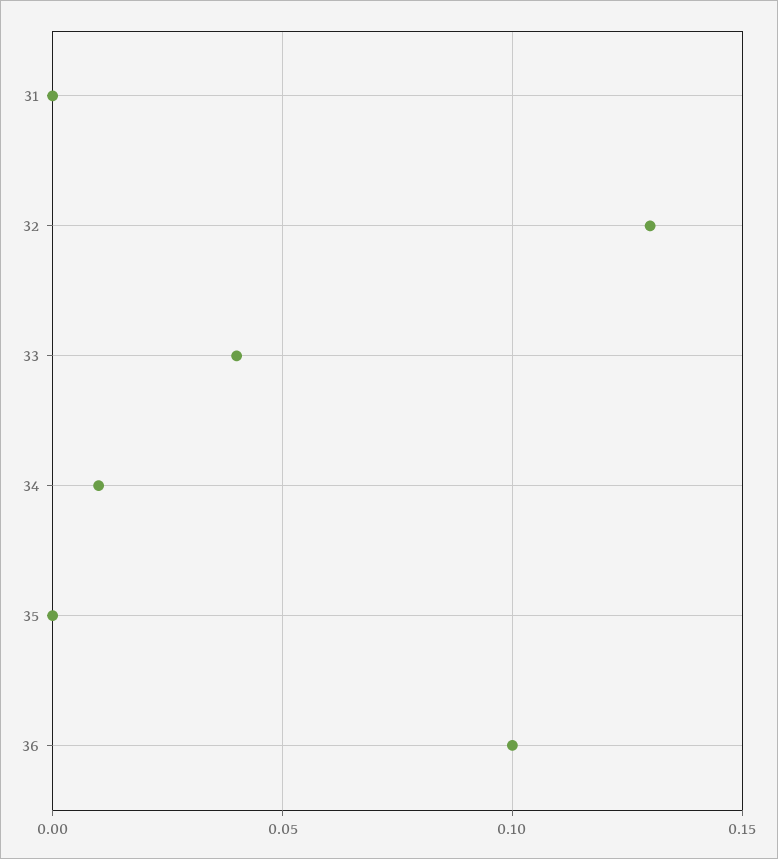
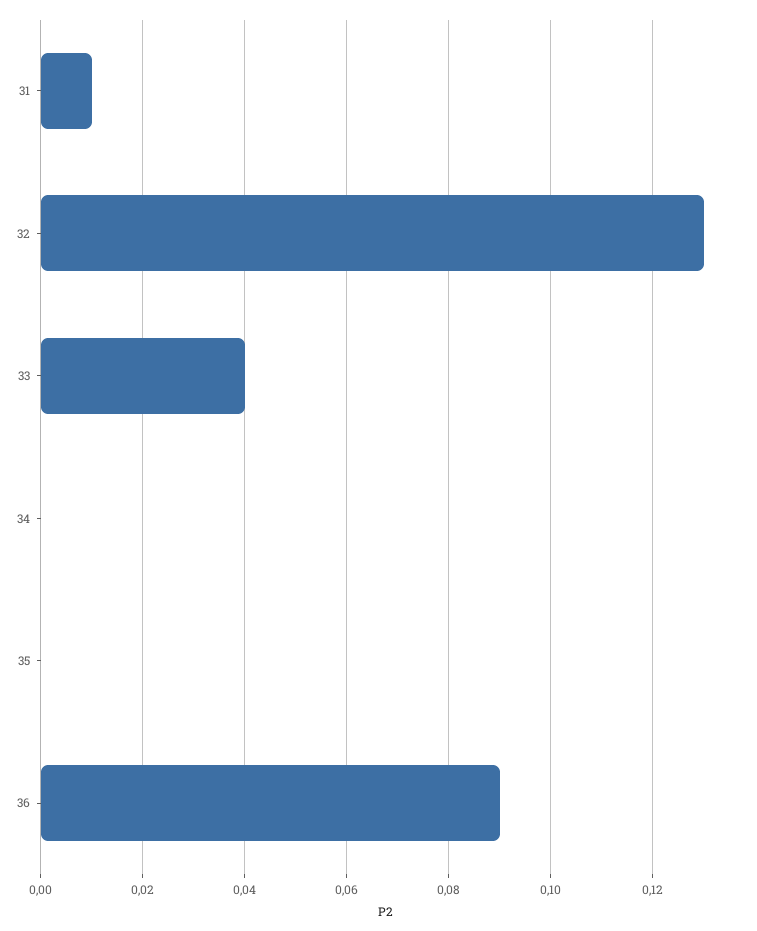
  {
-   "31": 0,
+   "31": 0.01,
    "32": 0.13,
    "33": 0.04,
-   "34": 0.01,
+   "34": 0,
    "35": 0,
-   "36": 0.1
+   "36": 0.09
  }

